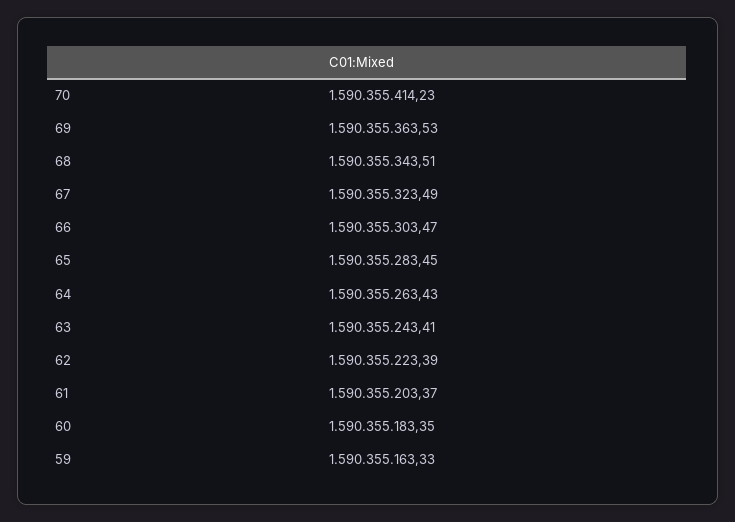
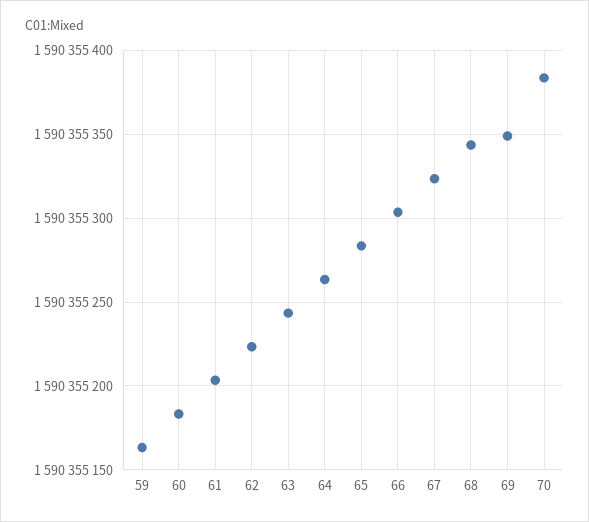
  {
-   "70": 1590355414.23,
+   "70": 1590355385,
-   "69": 1590355363.53,
+   "69": 1590355350,
    "68": 1590355343.51,
    "67": 1590355323.49,
    "66": 1590355303.47,
    "65": 1590355283.45,
    "64": 1590355263.43,
    "63": 1590355243.41,
    "62": 1590355223.39,
    "61": 1590355203.37,
    "60": 1590355183.35,
    "59": 1590355163.33
  }

